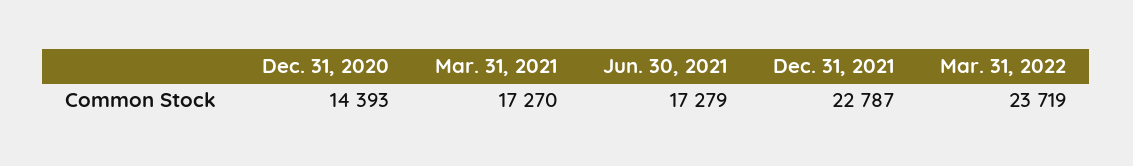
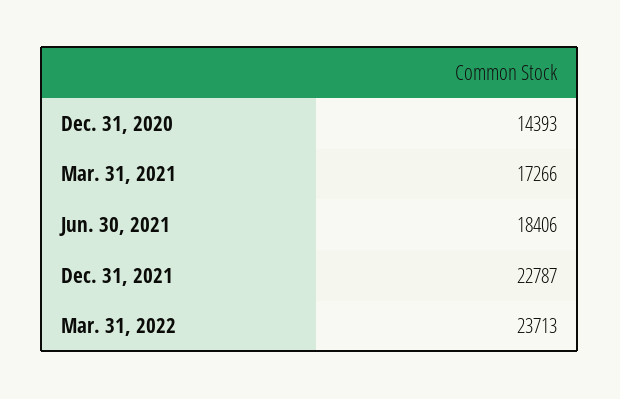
  {
    "Dec. 31, 2020": 14393,
-   "Mar. 31, 2021": 17270,
+   "Mar. 31, 2021": 17266,
-   "Jun. 30, 2021": 17279,
+   "Jun. 30, 2021": 18406,
    "Dec. 31, 2021": 22787,
-   "Mar. 31, 2022": 23719
+   "Mar. 31, 2022": 23713
  }

